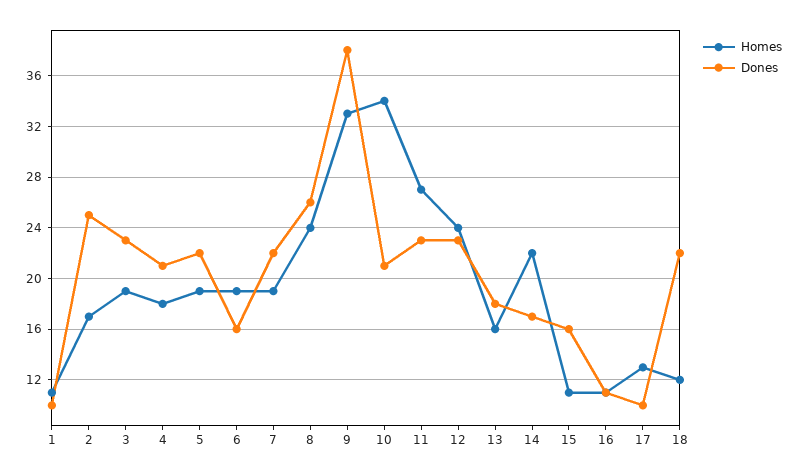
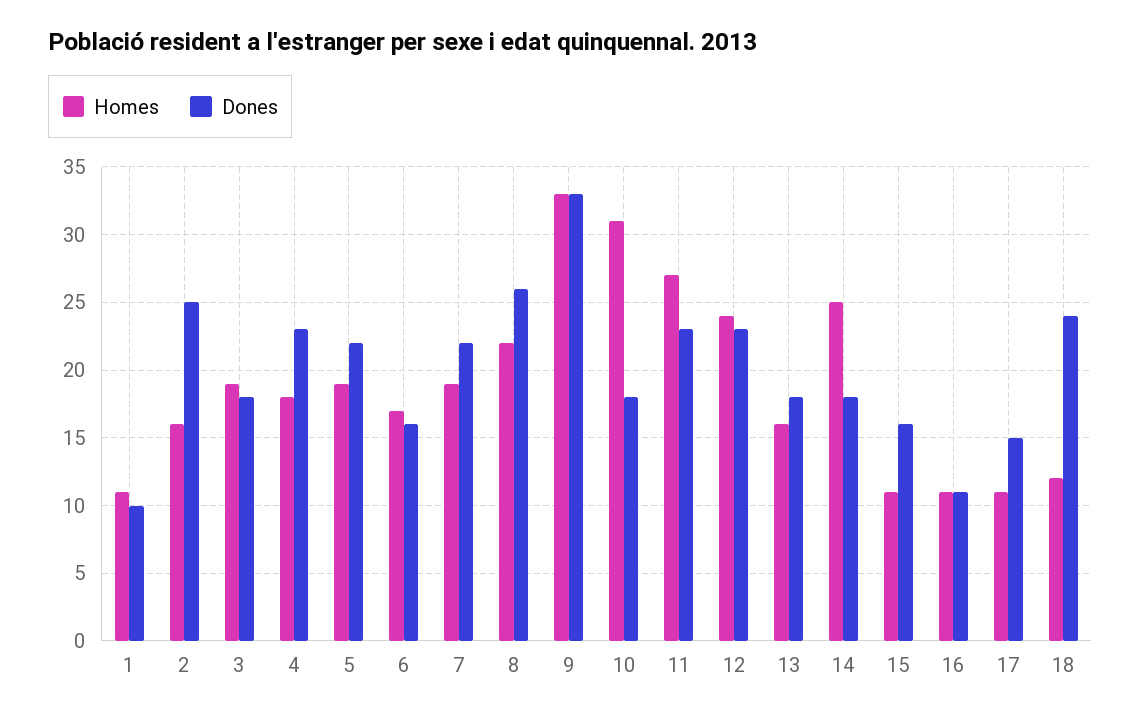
  {
    "Homes": {
      "1": 11,
-     "2": 17,
+     "2": 16,
      "3": 19,
      "4": 18,
      "5": 19,
-     "6": 19,
+     "6": 17,
      "7": 19,
-     "8": 24,
+     "8": 22,
      "9": 33,
-     "10": 34,
+     "10": 31,
      "11": 27,
      "12": 24,
      "13": 16,
-     "14": 22,
+     "14": 25,
      "15": 11,
      "16": 11,
-     "17": 13,
+     "17": 11,
      "18": 12
    },
    "Dones": {
      "1": 10,
      "2": 25,
-     "3": 23,
+     "3": 18,
-     "4": 21,
+     "4": 23,
      "5": 22,
      "6": 16,
      "7": 22,
      "8": 26,
-     "9": 38,
+     "9": 33,
-     "10": 21,
+     "10": 18,
      "11": 23,
      "12": 23,
      "13": 18,
-     "14": 17,
+     "14": 18,
      "15": 16,
      "16": 11,
-     "17": 10,
+     "17": 15,
-     "18": 22
+     "18": 24
    }
  }

